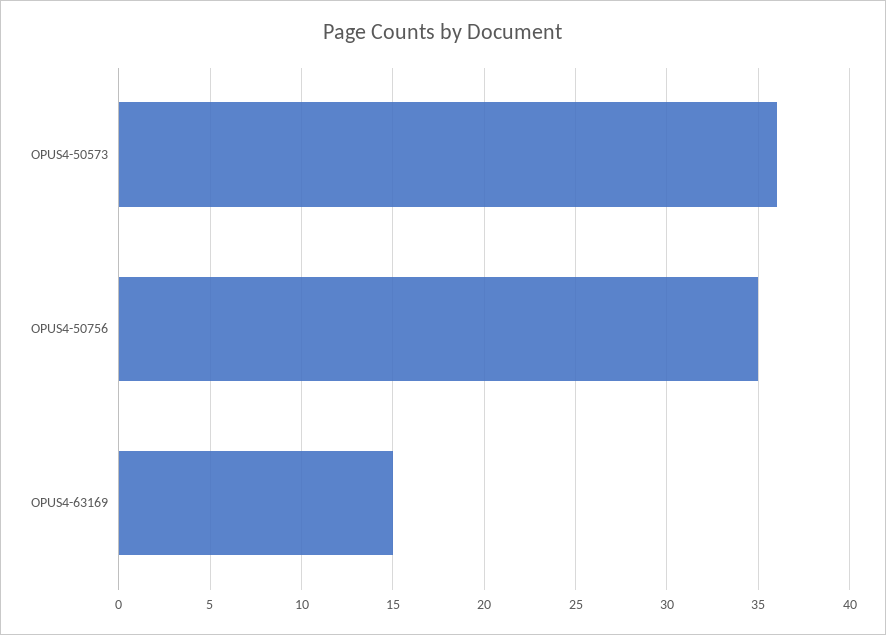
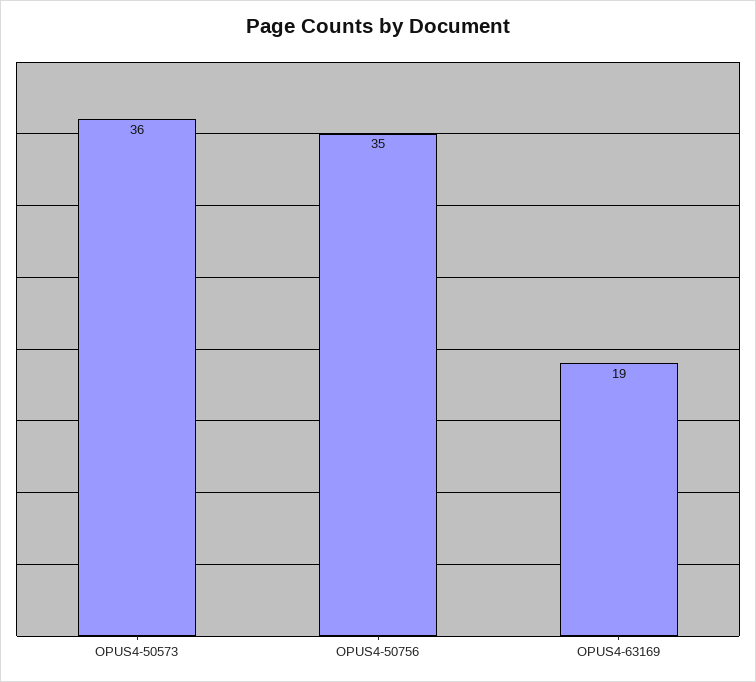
  {
    "OPUS4-50573": 36,
    "OPUS4-50756": 35,
-   "OPUS4-63169": 15
+   "OPUS4-63169": 19
  }

